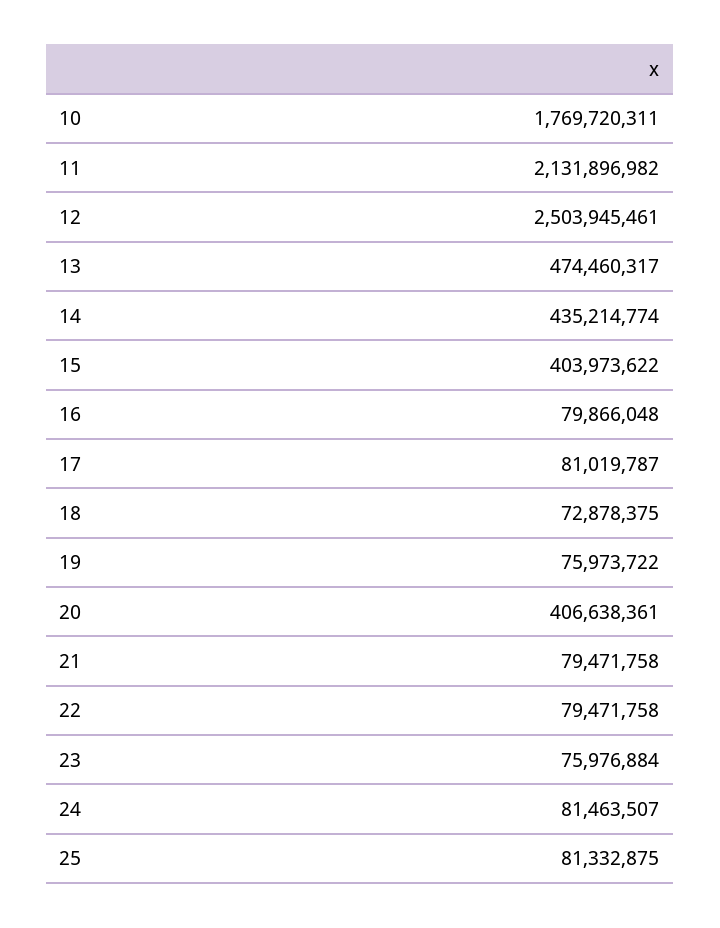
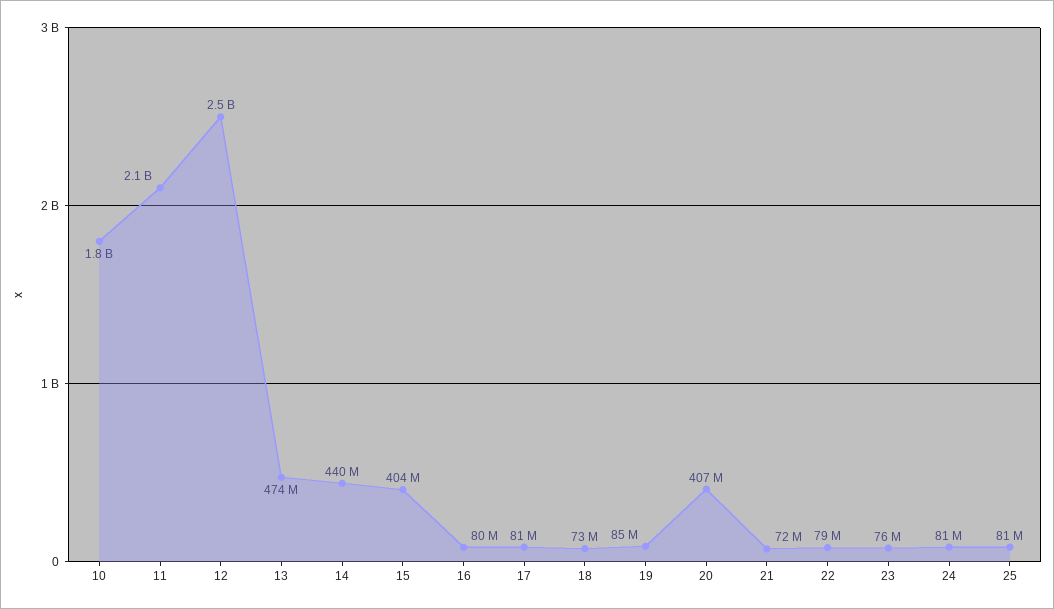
  {
    "10": 1769720311,
    "11": 2131896982,
    "12": 2503945461,
    "13": 474460317,
-   "14": 435214774,
+   "14": 440000000,
    "15": 403973622,
    "16": 79866048,
    "17": 81019787,
    "18": 72878375,
-   "19": 75973722,
+   "19": 85000000,
    "20": 406638361,
-   "21": 79471758,
+   "21": 72000000,
    "22": 79471758,
    "23": 75976884,
    "24": 81463507,
    "25": 81332875
  }

